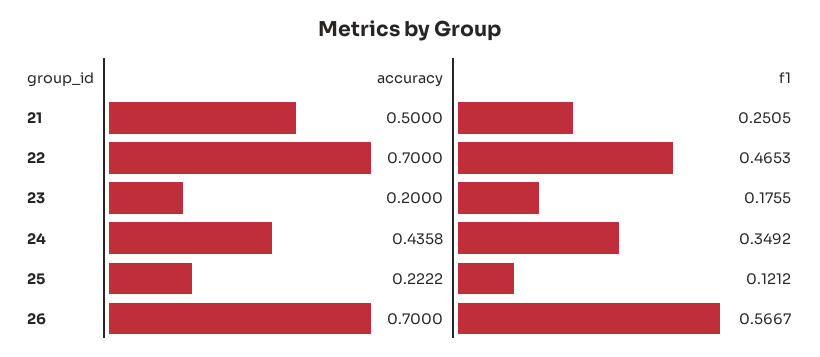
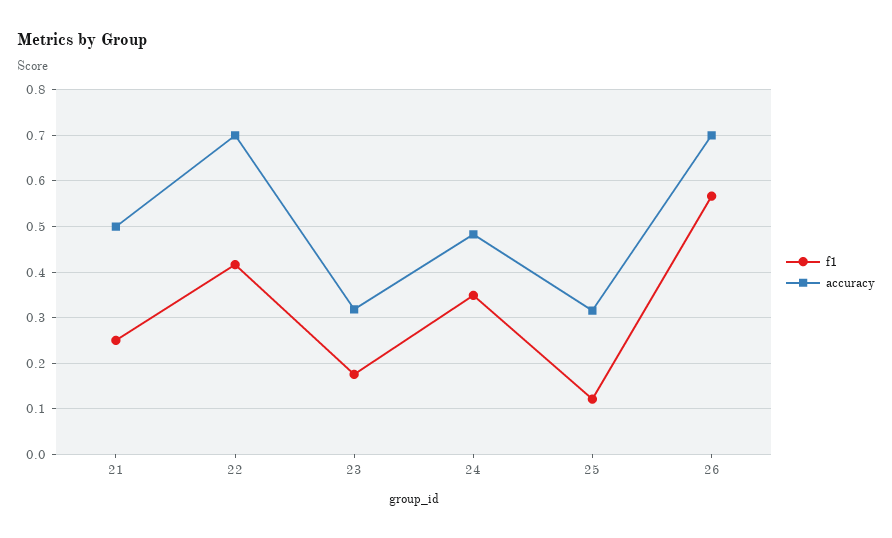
  {
    "accuracy": {
      "21": 0.5,
      "22": 0.7,
-     "23": 0.2,
+     "23": 0.32,
-     "24": 0.4358,
+     "24": 0.48,
-     "25": 0.2222,
+     "25": 0.32,
      "26": 0.7
    },
    "f1": {
      "21": 0.2505,
-     "22": 0.4653,
+     "22": 0.42,
      "23": 0.1755,
      "24": 0.3492,
      "25": 0.1212,
      "26": 0.5667
    }
  }

